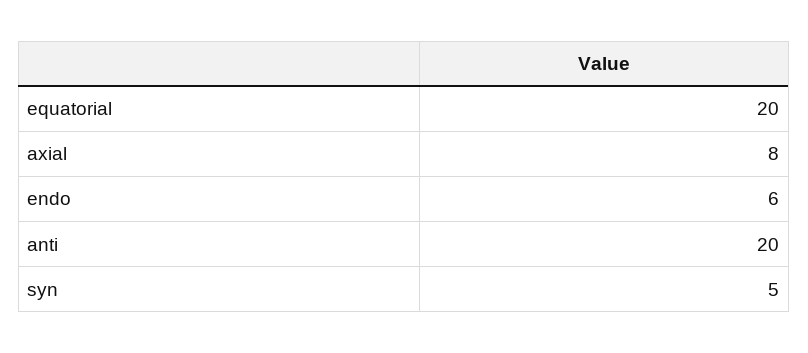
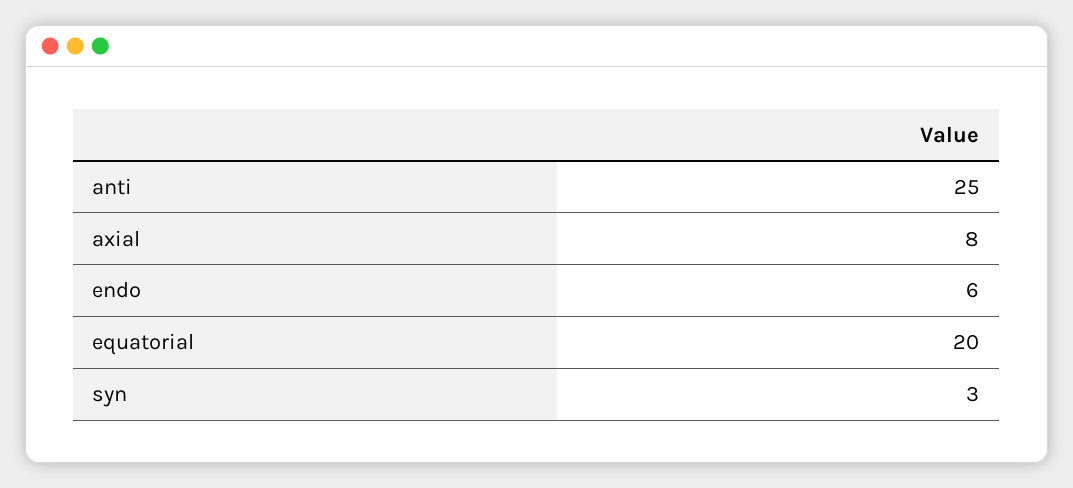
  {
    "equatorial": 20,
    "axial": 8,
    "endo": 6,
-   "anti": 20,
+   "anti": 25,
-   "syn": 5
+   "syn": 3
  }

